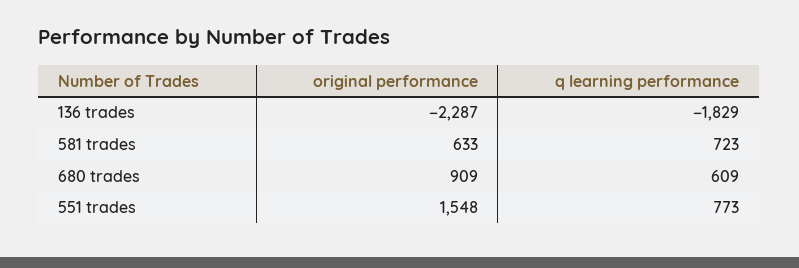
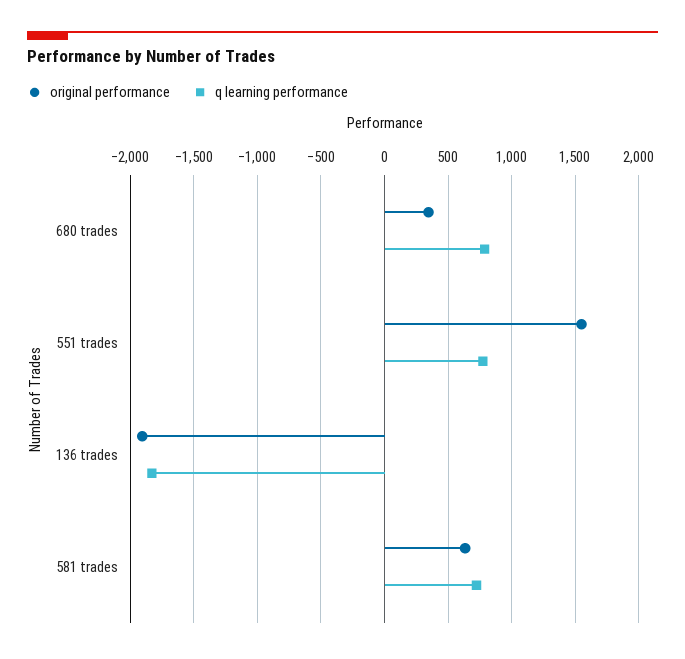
  {
    "original performance": {
-     "136 trades": -2287,
+     "136 trades": -1900,
      "581 trades": 633,
-     "680 trades": 909,
+     "680 trades": 350,
      "551 trades": 1548
    },
    "q learning performance": {
      "136 trades": -1829,
      "581 trades": 723,
-     "680 trades": 609,
+     "680 trades": 800,
      "551 trades": 773
    }
  }

